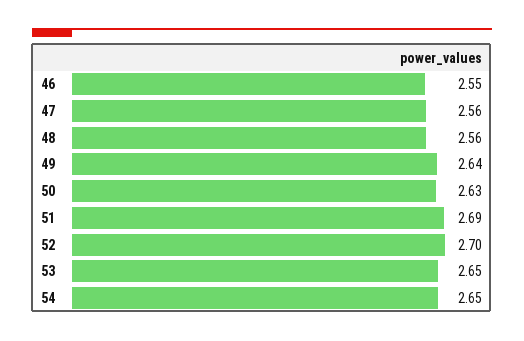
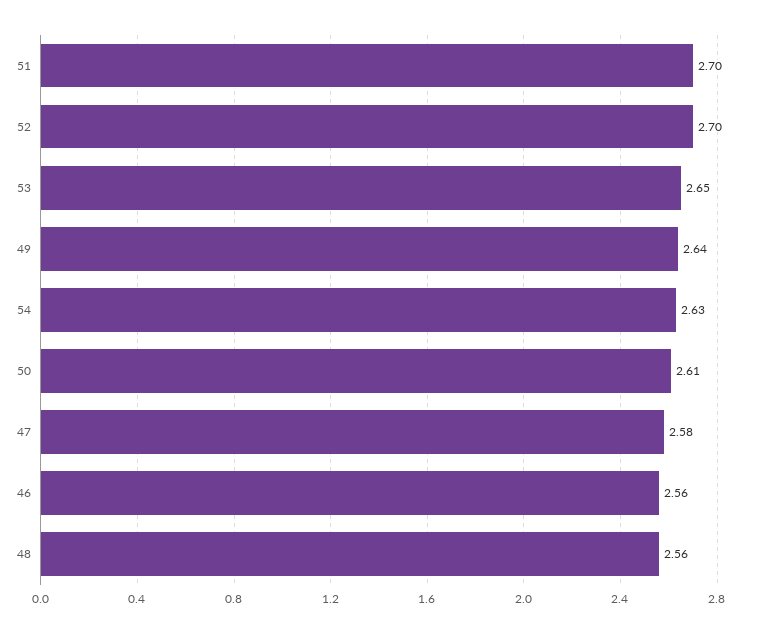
  {
-   "46": 2.55,
+   "46": 2.56,
-   "47": 2.56,
+   "47": 2.58,
    "48": 2.56,
    "49": 2.64,
-   "50": 2.63,
+   "50": 2.61,
-   "51": 2.69,
+   "51": 2.7,
    "52": 2.7,
    "53": 2.65,
-   "54": 2.65
+   "54": 2.63
  }

